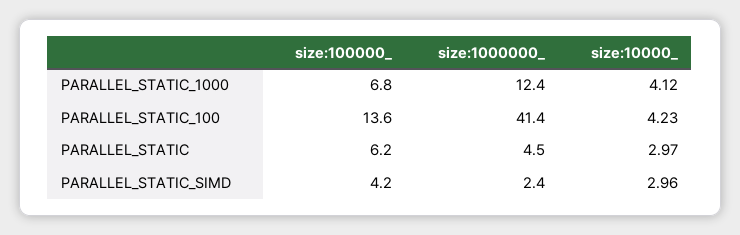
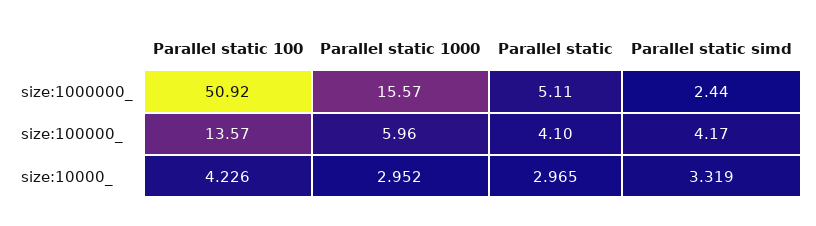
  {
    "size:100000_": {
-     "PARALLEL_STATIC_1000": 6.8,
+     "PARALLEL_STATIC_1000": 5.96,
      "PARALLEL_STATIC_100": 13.57,
-     "PARALLEL_STATIC": 6.2,
+     "PARALLEL_STATIC": 4.1,
      "PARALLEL_STATIC_SIMD": 4.17
    },
    "size:1000000_": {
-     "PARALLEL_STATIC_1000": 12.4,
+     "PARALLEL_STATIC_1000": 15.57,
-     "PARALLEL_STATIC_100": 41.4,
+     "PARALLEL_STATIC_100": 50.92,
-     "PARALLEL_STATIC": 4.5,
+     "PARALLEL_STATIC": 5.11,
      "PARALLEL_STATIC_SIMD": 2.44
    },
    "size:10000_": {
-     "PARALLEL_STATIC_1000": 4.12,
+     "PARALLEL_STATIC_1000": 2.952,
      "PARALLEL_STATIC_100": 4.226,
      "PARALLEL_STATIC": 2.965,
-     "PARALLEL_STATIC_SIMD": 2.96
+     "PARALLEL_STATIC_SIMD": 3.319
    }
  }

